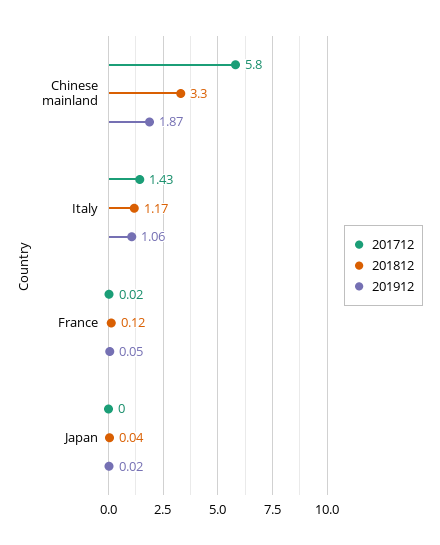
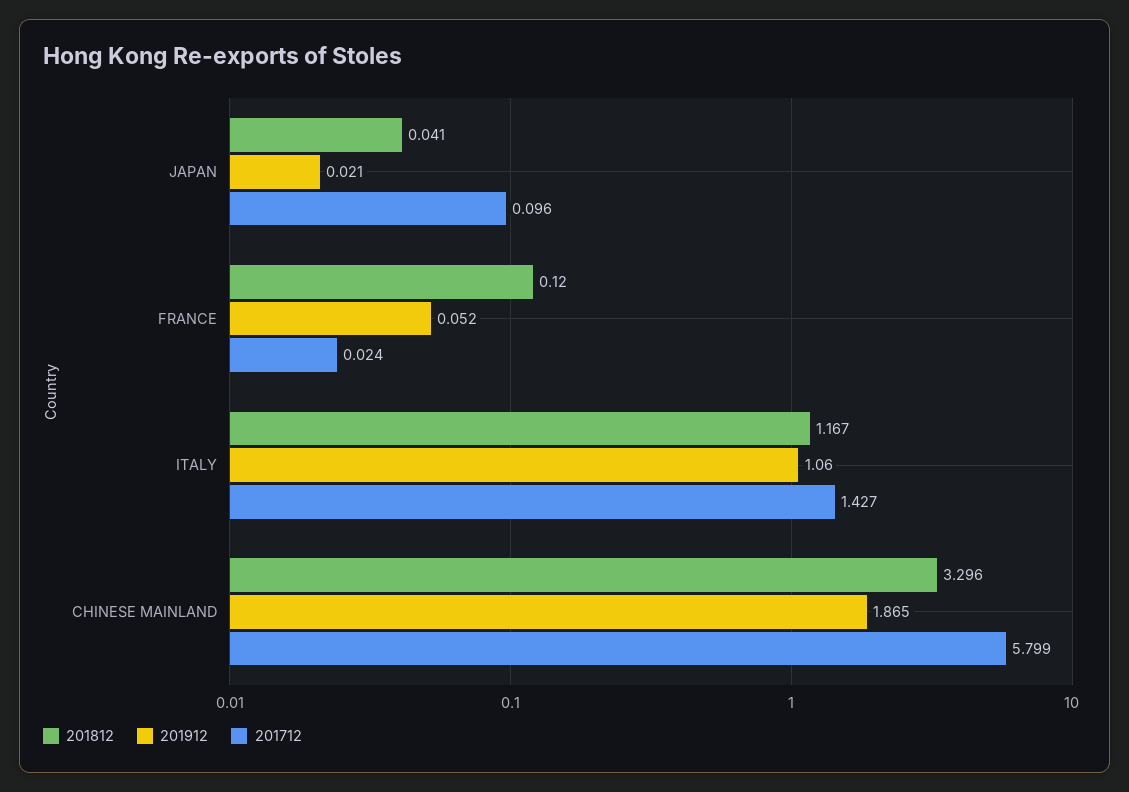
  {
    "201712": {
      "Chinese mainland": 5.799,
      "Italy": 1.427,
      "France": 0.024,
-     "Japan": 0
+     "Japan": 0.096
    },
    "201812": {
      "Chinese mainland": 3.296,
      "Italy": 1.167,
      "France": 0.12,
      "Japan": 0.041
    },
    "201912": {
      "Chinese mainland": 1.865,
      "Italy": 1.06,
      "France": 0.052,
      "Japan": 0.021
    }
  }

